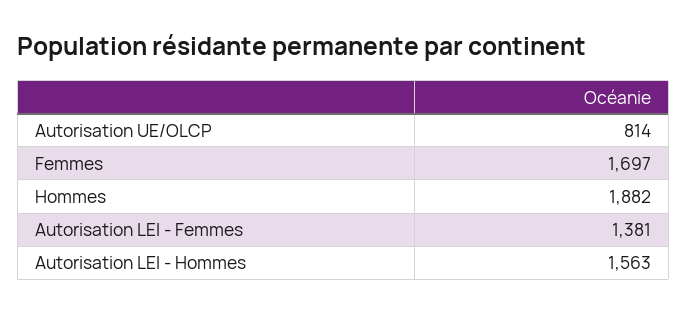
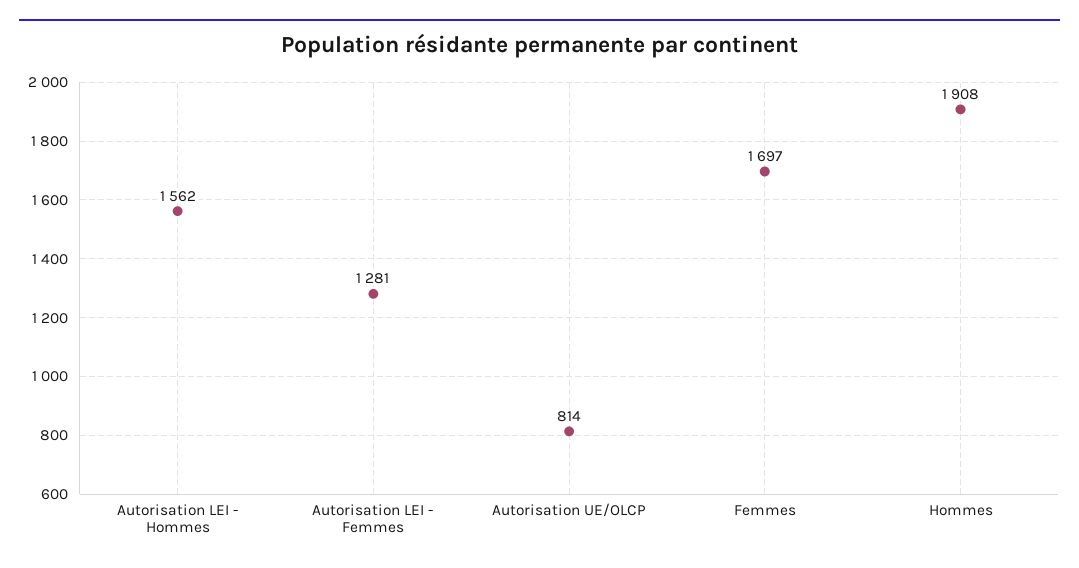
  {
    "Autorisation UE/OLCP": 814,
    "Femmes": 1697,
-   "Hommes": 1882,
+   "Hommes": 1908,
-   "Autorisation LEI - Femmes": 1381,
+   "Autorisation LEI - Femmes": 1281,
-   "Autorisation LEI - Hommes": 1563
+   "Autorisation LEI - Hommes": 1562
  }

